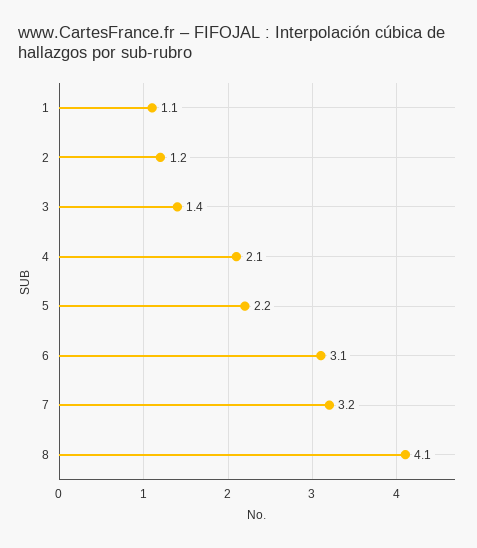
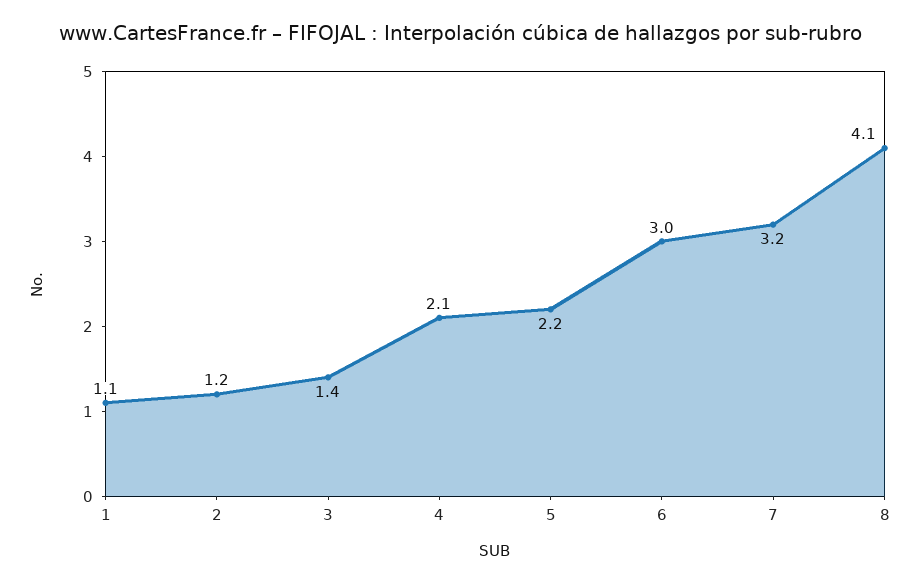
  {
    "1": 1.1,
    "2": 1.2,
    "3": 1.4,
    "4": 2.1,
    "5": 2.2,
-   "6": 3.1,
+   "6": 3,
    "7": 3.2,
    "8": 4.1
  }

